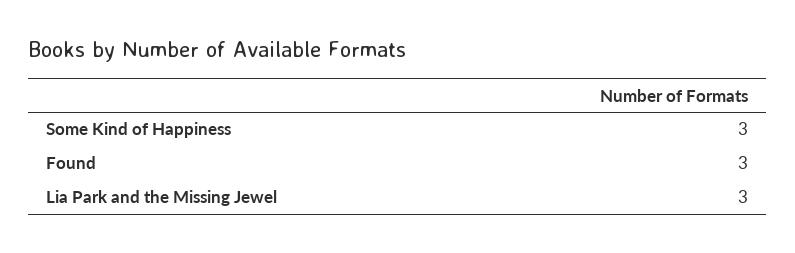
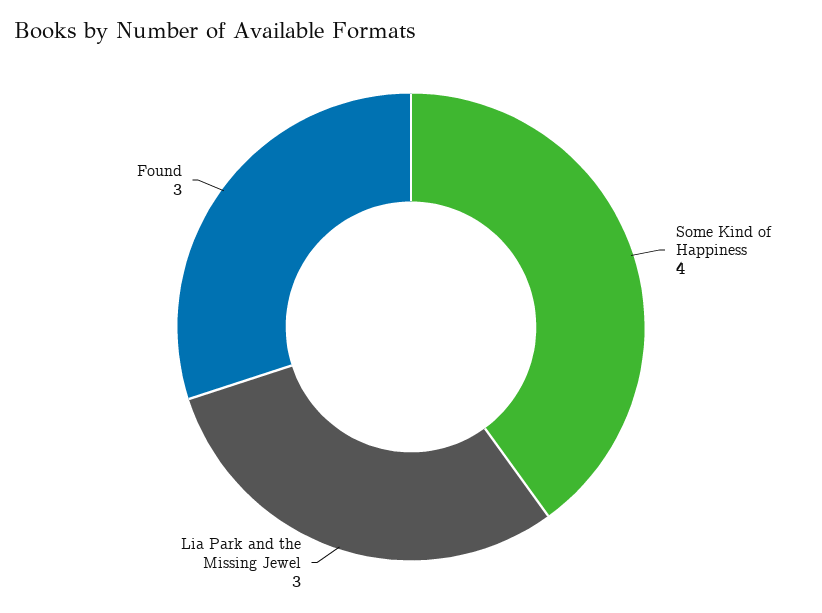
  {
-   "Some Kind of Happiness": 3,
+   "Some Kind of Happiness": 4,
    "Found": 3,
    "Lia Park and the Missing Jewel": 3
  }

